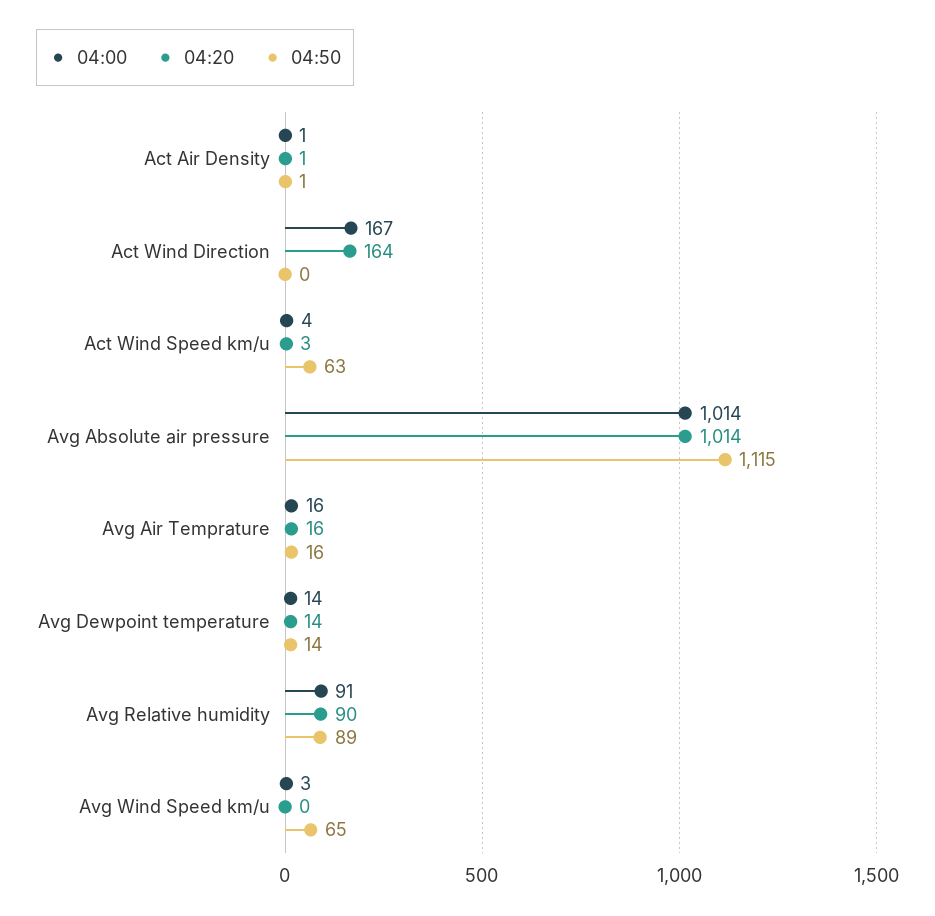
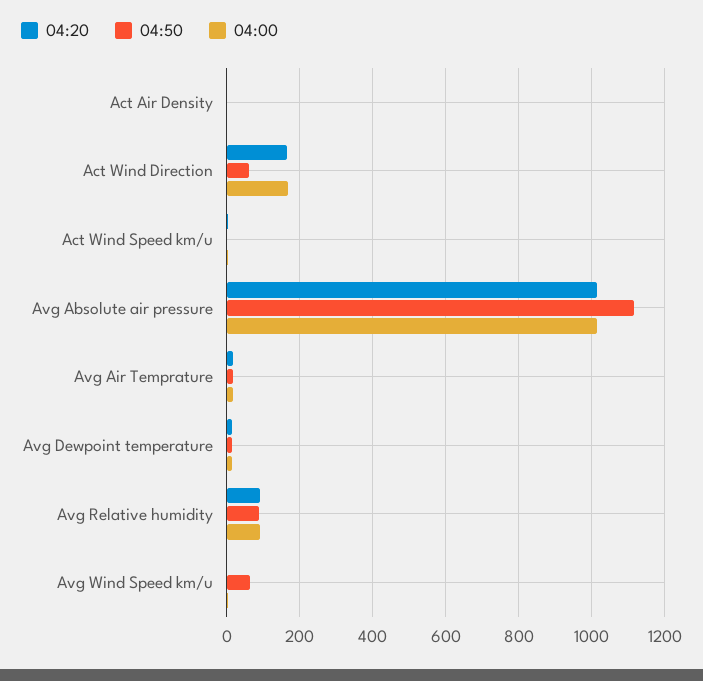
  {
    "04:00": {
      "Act Air Density": 1,
      "Act Wind Direction": 167,
      "Act Wind Speed km/u": 4,
      "Avg Absolute air pressure": 1014,
      "Avg Air Temprature": 16,
      "Avg Dewpoint temperature": 14,
      "Avg Relative humidity": 91,
      "Avg Wind Speed km/u": 3
    },
    "04:20": {
      "Act Air Density": 1,
      "Act Wind Direction": 164,
      "Act Wind Speed km/u": 3,
      "Avg Absolute air pressure": 1014,
      "Avg Air Temprature": 16,
      "Avg Dewpoint temperature": 14,
      "Avg Relative humidity": 90,
      "Avg Wind Speed km/u": 0
    },
    "04:50": {
      "Act Air Density": 1,
-     "Act Wind Direction": 0,
+     "Act Wind Direction": 60,
-     "Act Wind Speed km/u": 63,
+     "Act Wind Speed km/u": 0,
      "Avg Absolute air pressure": 1115,
      "Avg Air Temprature": 16,
      "Avg Dewpoint temperature": 14,
      "Avg Relative humidity": 89,
      "Avg Wind Speed km/u": 65
    }
  }

